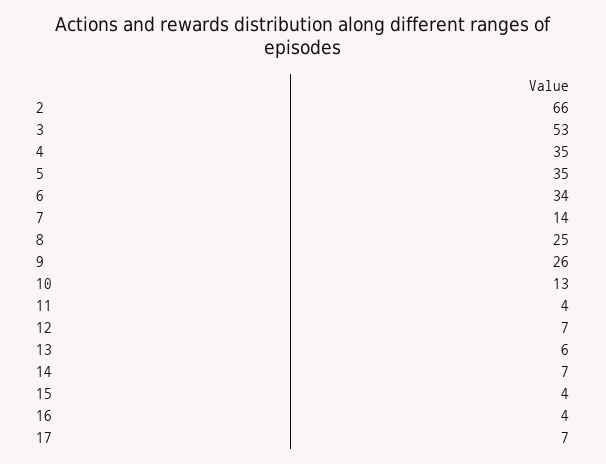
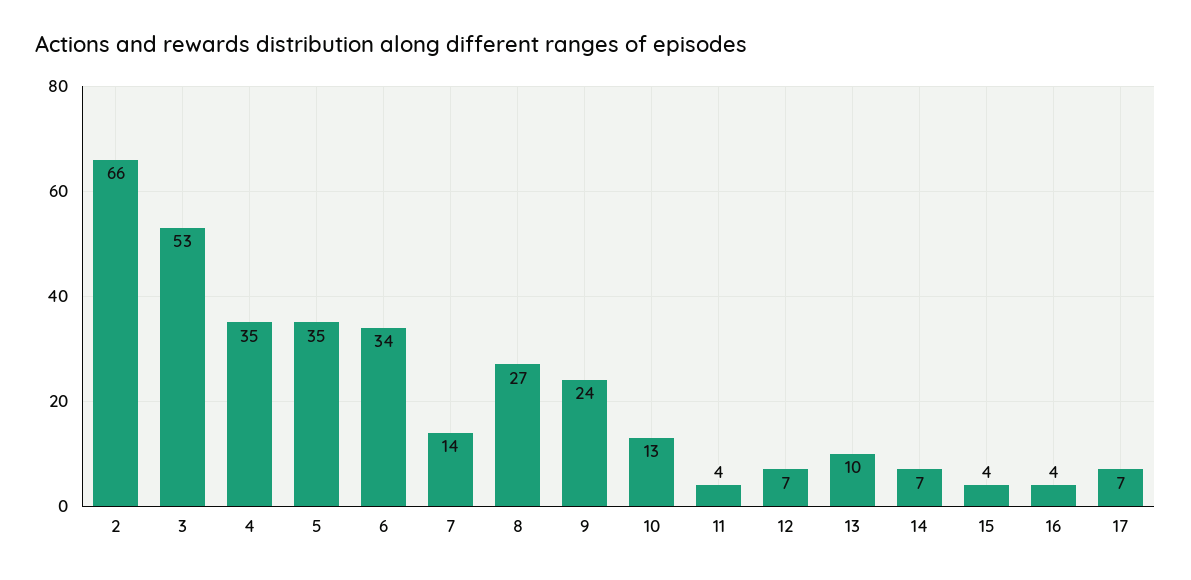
  {
    "2": 66,
    "3": 53,
    "4": 35,
    "5": 35,
    "6": 34,
    "7": 14,
-   "8": 25,
+   "8": 27,
-   "9": 26,
+   "9": 24,
    "10": 13,
    "11": 4,
    "12": 7,
-   "13": 6,
+   "13": 10,
    "14": 7,
    "15": 4,
    "16": 4,
    "17": 7
  }

